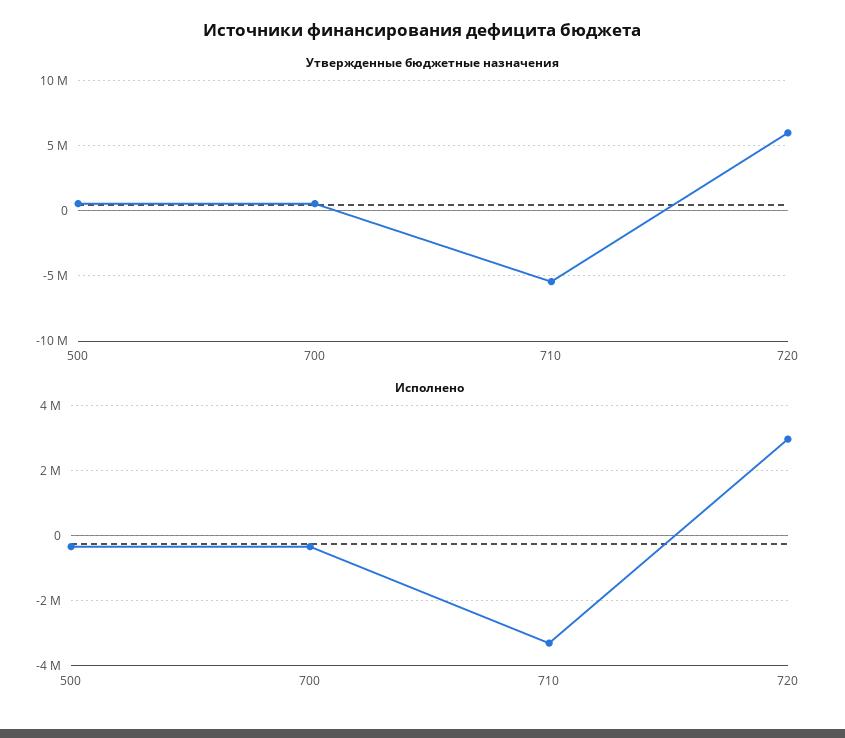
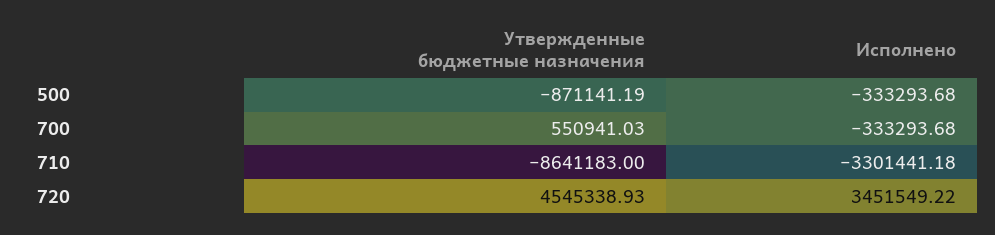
  {
    "Утвержденные бюджетные назначения": {
-     "500": 500000,
+     "500": -871141.19,
      "700": 550941.03,
-     "710": -5500000,
+     "710": -8641183,
-     "720": 6000000
+     "720": 4545338.93
    },
    "Исполнено": {
      "500": -333293.68,
      "700": -333293.68,
      "710": -3301441.18,
-     "720": 3000000
+     "720": 3451549.22
    }
  }

